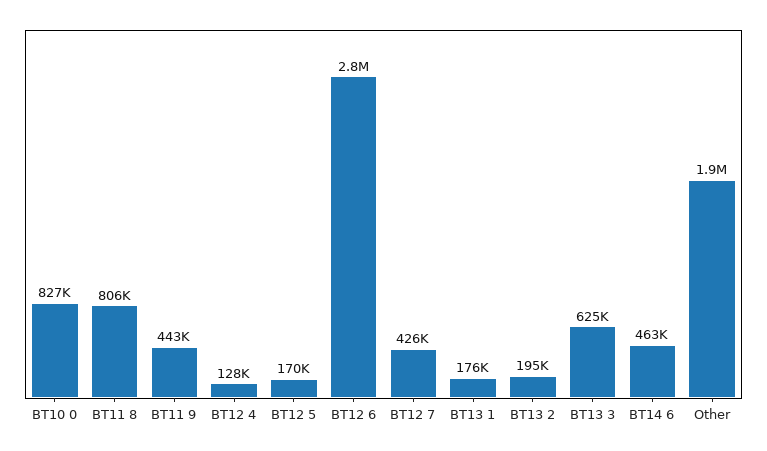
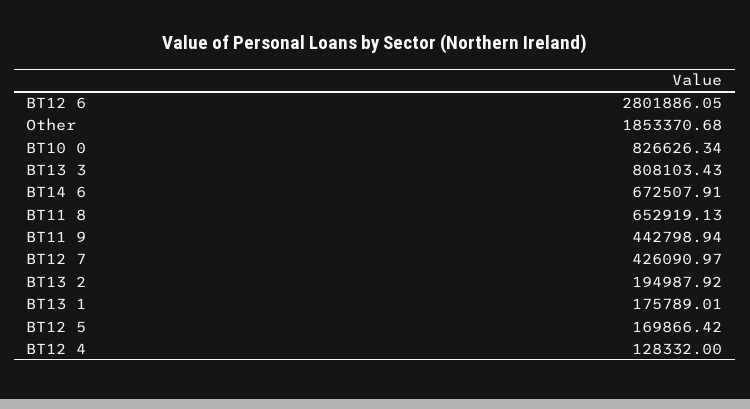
  {
    "BT10 0": 826626.34,
-   "BT11 8": 806000,
+   "BT11 8": 652919.13,
    "BT11 9": 442798.94,
    "BT12 4": 128332,
    "BT12 5": 169866.42,
    "BT12 6": 2801886.05,
    "BT12 7": 426090.97,
    "BT13 1": 175789.01,
    "BT13 2": 194987.92,
-   "BT13 3": 625000,
+   "BT13 3": 808103.43,
-   "BT14 6": 463000,
+   "BT14 6": 672507.91,
    "Other": 1853370.68
  }

